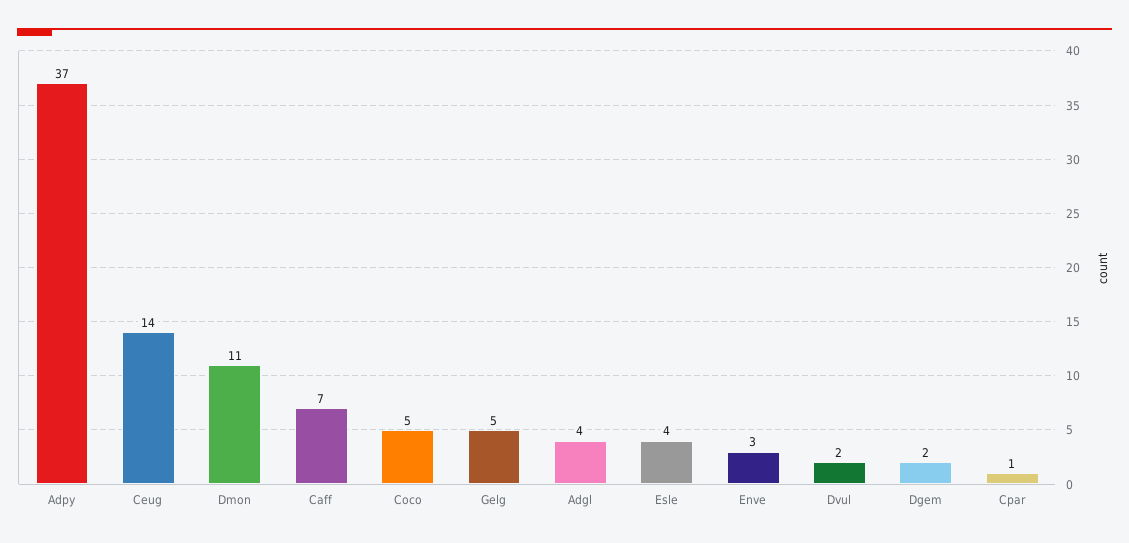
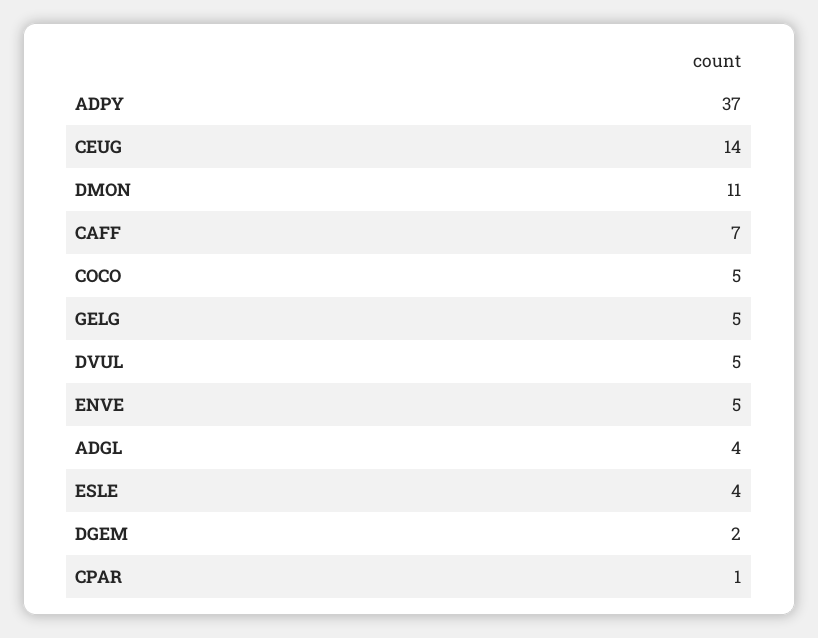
  {
    "Adpy": 37,
    "Ceug": 14,
    "Dmon": 11,
    "Caff": 7,
    "Coco": 5,
    "Gelg": 5,
    "Adgl": 4,
    "Esle": 4,
-   "Enve": 3,
+   "Enve": 5,
-   "Dvul": 2,
+   "Dvul": 5,
    "Dgem": 2,
    "Cpar": 1
  }

